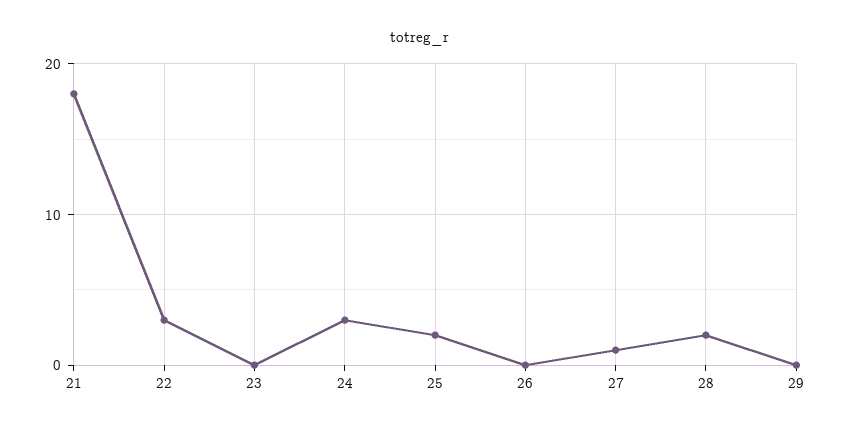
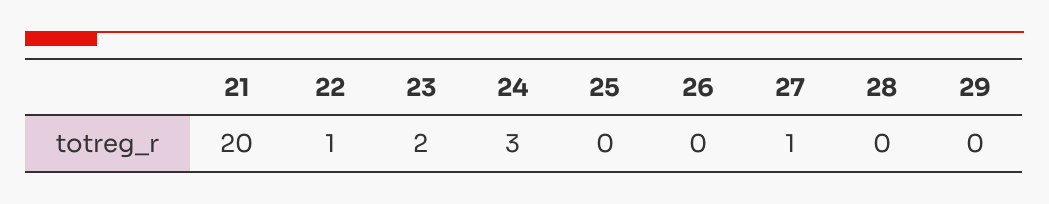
  {
-   "21": 18,
+   "21": 20,
-   "22": 3,
+   "22": 1,
-   "23": 0,
+   "23": 2,
    "24": 3,
-   "25": 2,
+   "25": 0,
    "26": 0,
    "27": 1,
-   "28": 2,
+   "28": 0,
    "29": 0
  }

